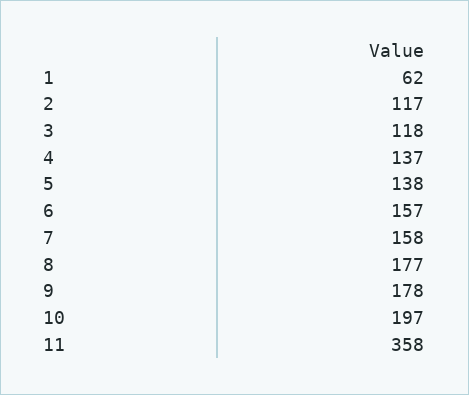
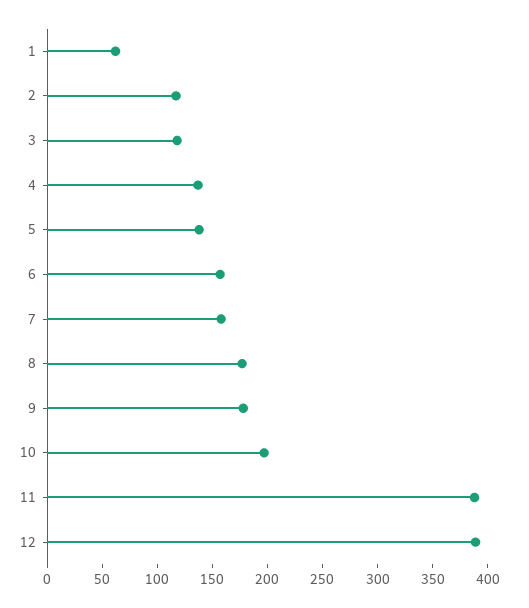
  {
    "1": 62,
    "2": 117,
    "3": 118,
    "4": 137,
    "5": 138,
    "6": 157,
    "7": 158,
    "8": 177,
    "9": 178,
    "10": 197,
-   "11": 358
+   "11": 390,
+   "12": 390
  }

